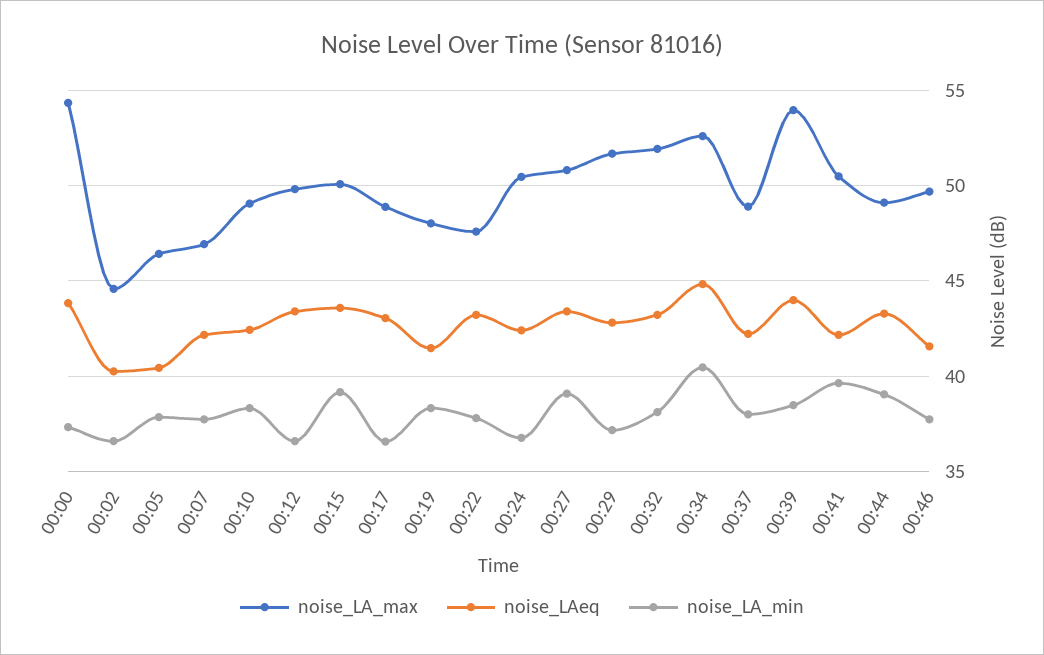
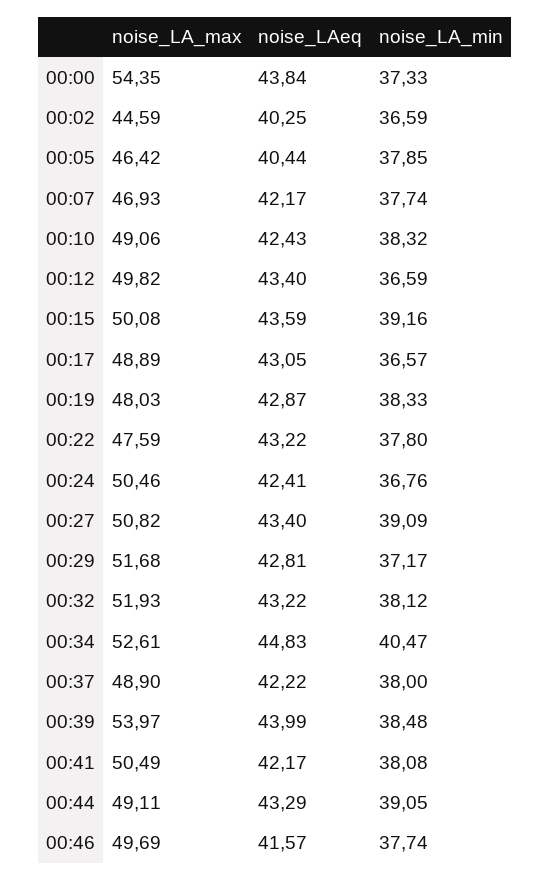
  {
    "noise_LA_max": {
      "00:00": 54.35,
      "00:02": 44.59,
      "00:05": 46.42,
      "00:07": 46.93,
      "00:10": 49.06,
      "00:12": 49.82,
      "00:15": 50.08,
      "00:17": 48.89,
      "00:19": 48.03,
      "00:22": 47.59,
      "00:24": 50.46,
      "00:27": 50.82,
      "00:29": 51.68,
      "00:32": 51.93,
      "00:34": 52.61,
      "00:37": 48.9,
      "00:39": 53.97,
      "00:41": 50.49,
      "00:44": 49.11,
      "00:46": 49.69
    },
    "noise_LAeq": {
      "00:00": 43.84,
      "00:02": 40.25,
      "00:05": 40.44,
      "00:07": 42.17,
      "00:10": 42.43,
      "00:12": 43.4,
      "00:15": 43.59,
      "00:17": 43.05,
-     "00:19": 41.5,
+     "00:19": 42.87,
      "00:22": 43.22,
      "00:24": 42.41,
      "00:27": 43.4,
      "00:29": 42.81,
      "00:32": 43.22,
      "00:34": 44.83,
      "00:37": 42.22,
      "00:39": 43.99,
      "00:41": 42.17,
      "00:44": 43.29,
      "00:46": 41.57
    },
    "noise_LA_min": {
      "00:00": 37.33,
      "00:02": 36.59,
      "00:05": 37.85,
      "00:07": 37.74,
      "00:10": 38.32,
      "00:12": 36.59,
      "00:15": 39.16,
      "00:17": 36.57,
      "00:19": 38.33,
      "00:22": 37.8,
      "00:24": 36.76,
      "00:27": 39.09,
      "00:29": 37.17,
      "00:32": 38.12,
      "00:34": 40.47,
      "00:37": 38,
      "00:39": 38.48,
-     "00:41": 39.5,
+     "00:41": 38.08,
      "00:44": 39.05,
      "00:46": 37.74
    }
  }

